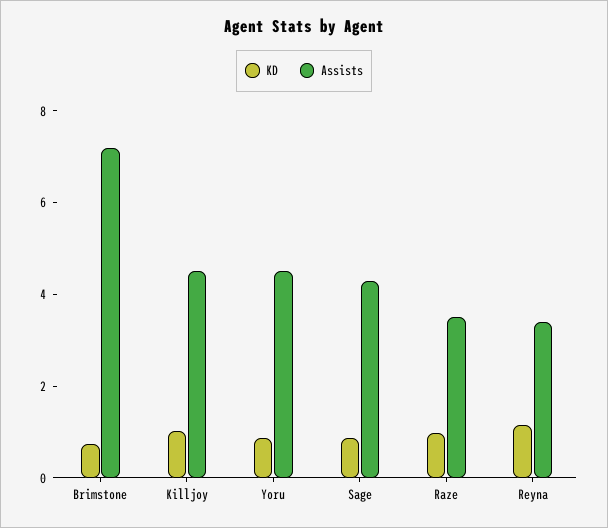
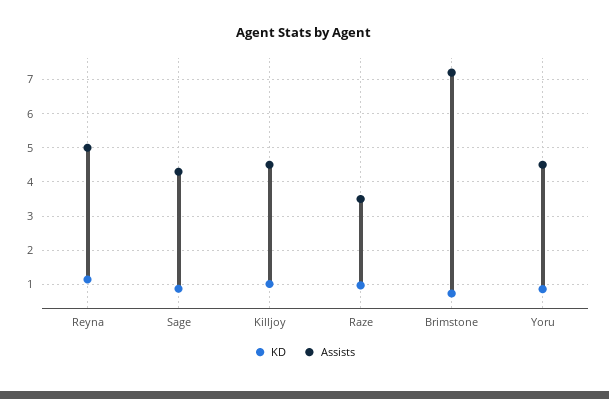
  {
    "KD": {
      "Brimstone": 0.8,
      "Killjoy": 1,
      "Yoru": 0.8,
      "Sage": 0.8,
      "Raze": 1,
      "Reyna": 1.2
    },
    "Assists": {
      "Brimstone": 7.2,
      "Killjoy": 4.6,
      "Yoru": 4.6,
      "Sage": 4.4,
      "Raze": 3.6,
-     "Reyna": 3.5
+     "Reyna": 5
    }
  }

